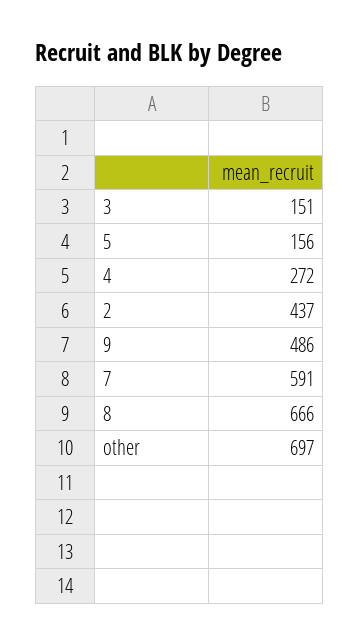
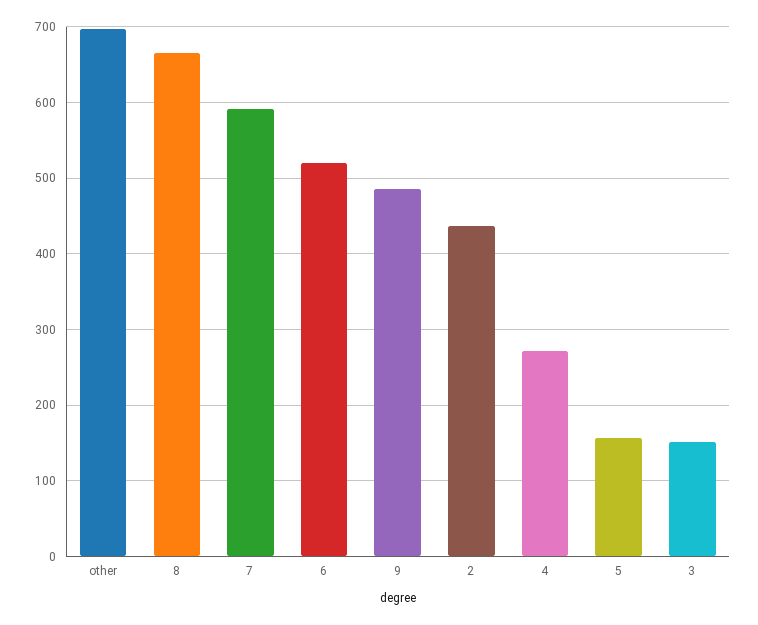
  {
    "3": 151,
    "5": 156,
    "4": 272,
    "2": 437,
    "9": 486,
    "7": 591,
    "8": 666,
-   "other": 697
+   "other": 697,
+   "6": 520
  }

